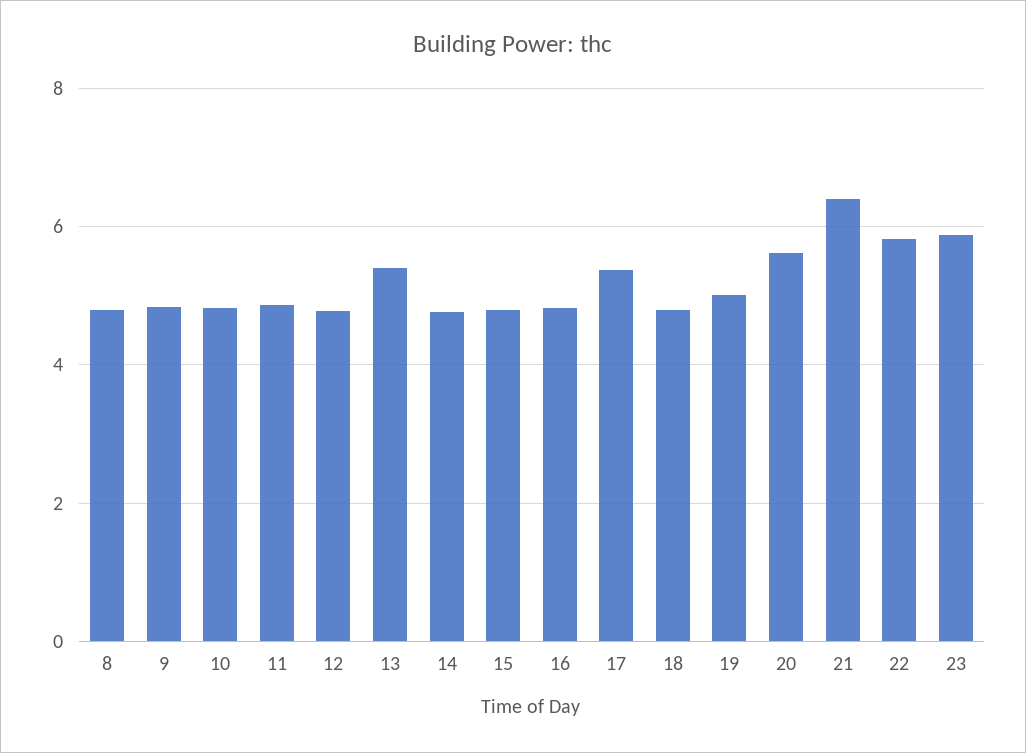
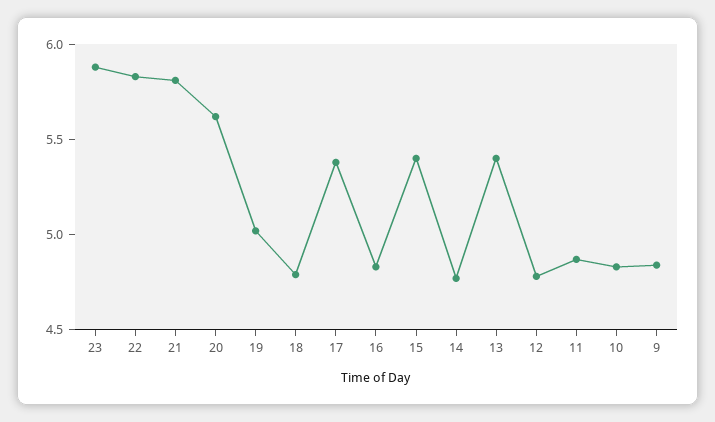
  {
-   "8": 4.8,
    "9": 4.8,
    "10": 4.8,
    "11": 4.9,
    "12": 4.8,
    "13": 5.4,
    "14": 4.8,
-   "15": 4.8,
+   "15": 5.4,
    "16": 4.8,
    "17": 5.4,
    "18": 4.8,
    "19": 5,
    "20": 5.6,
-   "21": 6.4,
+   "21": 5.8,
    "22": 5.8,
    "23": 5.9
  }

